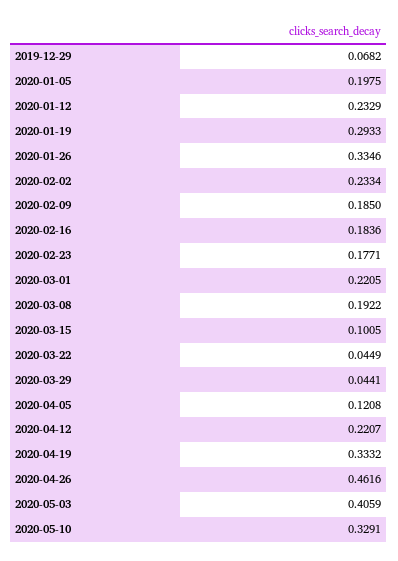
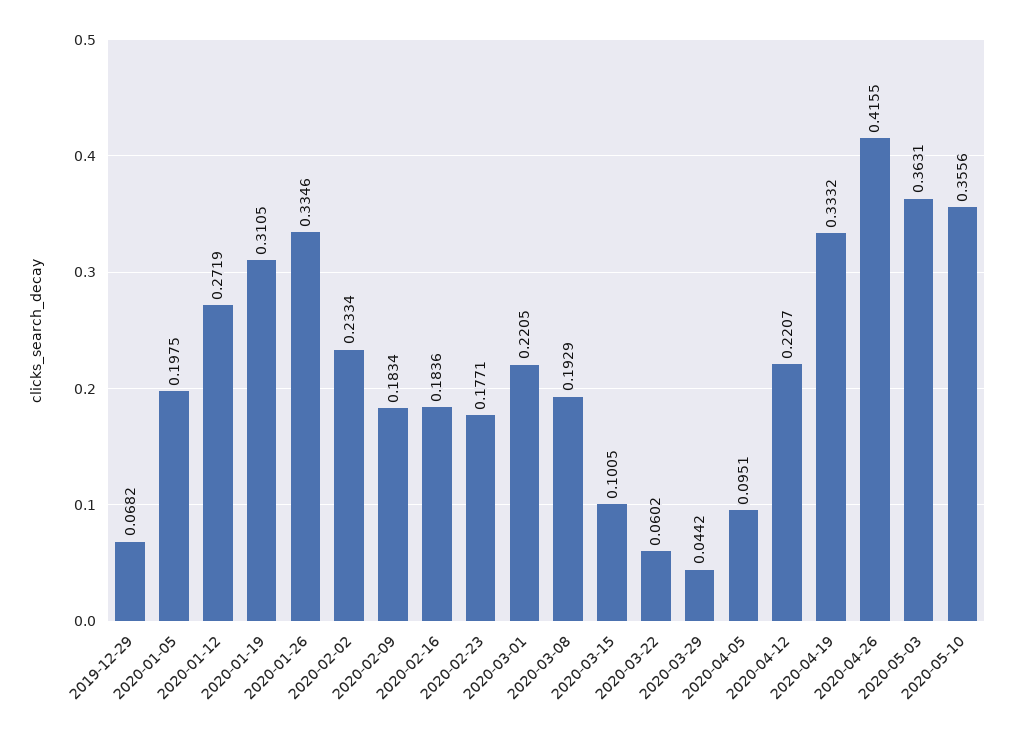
  {
    "2019-12-29": 0.0682,
    "2020-01-05": 0.1975,
-   "2020-01-12": 0.2329,
+   "2020-01-12": 0.2719,
-   "2020-01-19": 0.2933,
+   "2020-01-19": 0.3105,
    "2020-01-26": 0.3346,
    "2020-02-02": 0.2334,
-   "2020-02-09": 0.185,
+   "2020-02-09": 0.1834,
    "2020-02-16": 0.1836,
    "2020-02-23": 0.1771,
    "2020-03-01": 0.2205,
-   "2020-03-08": 0.1922,
+   "2020-03-08": 0.1929,
    "2020-03-15": 0.1005,
-   "2020-03-22": 0.0449,
+   "2020-03-22": 0.0602,
-   "2020-03-29": 0.0441,
+   "2020-03-29": 0.0442,
-   "2020-04-05": 0.1208,
+   "2020-04-05": 0.0951,
    "2020-04-12": 0.2207,
    "2020-04-19": 0.3332,
-   "2020-04-26": 0.4616,
+   "2020-04-26": 0.4155,
-   "2020-05-03": 0.4059,
+   "2020-05-03": 0.3631,
-   "2020-05-10": 0.3291
+   "2020-05-10": 0.3556
  }

